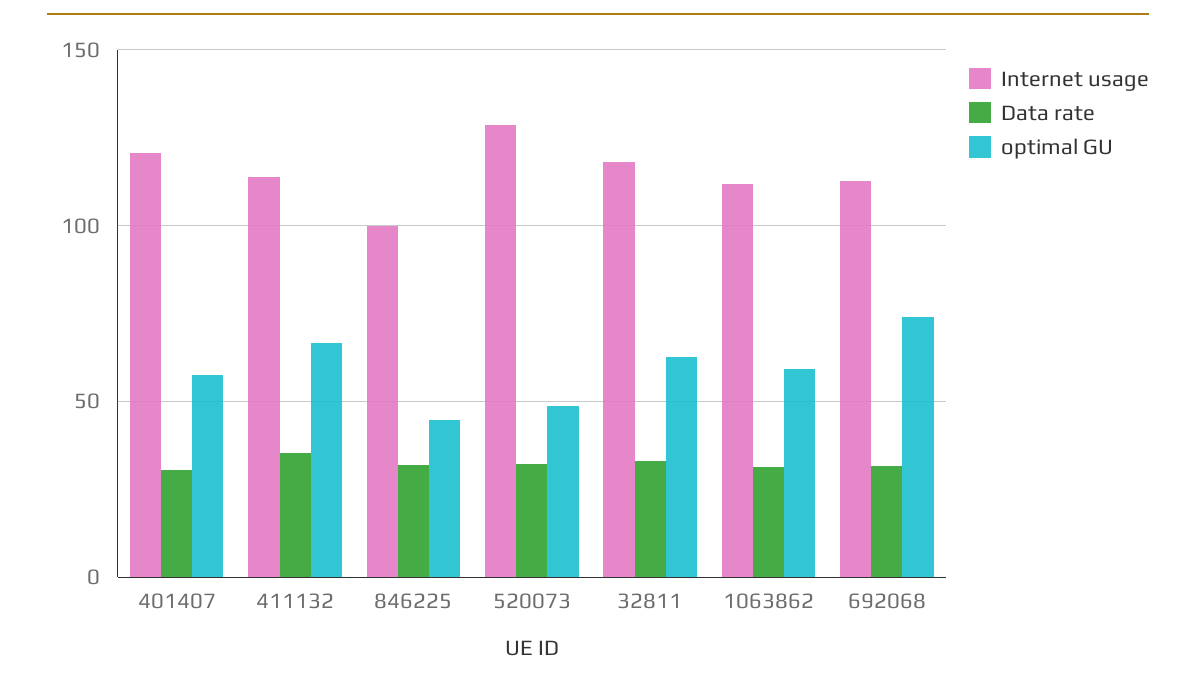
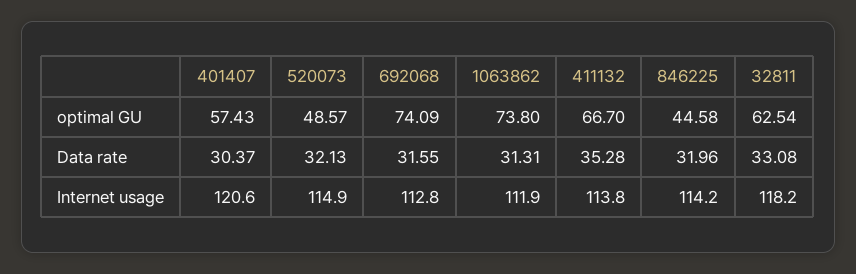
  {
    "Internet usage": {
      "401407": 120.6,
      "411132": 113.8,
-     "846225": 100,
+     "846225": 114.2,
-     "520073": 130,
+     "520073": 114.9,
      "32811": 118.2,
      "1063862": 111.9,
      "692068": 112.8
    },
    "Data rate": {
      "401407": 30.37,
      "411132": 35.28,
      "846225": 31.96,
      "520073": 32.13,
      "32811": 33.08,
      "1063862": 31.31,
      "692068": 31.55
    },
    "optimal GU": {
      "401407": 57.43,
      "411132": 66.7,
      "846225": 44.58,
      "520073": 48.57,
      "32811": 62.54,
-     "1063862": 60,
+     "1063862": 73.8,
      "692068": 74.09
    }
  }

